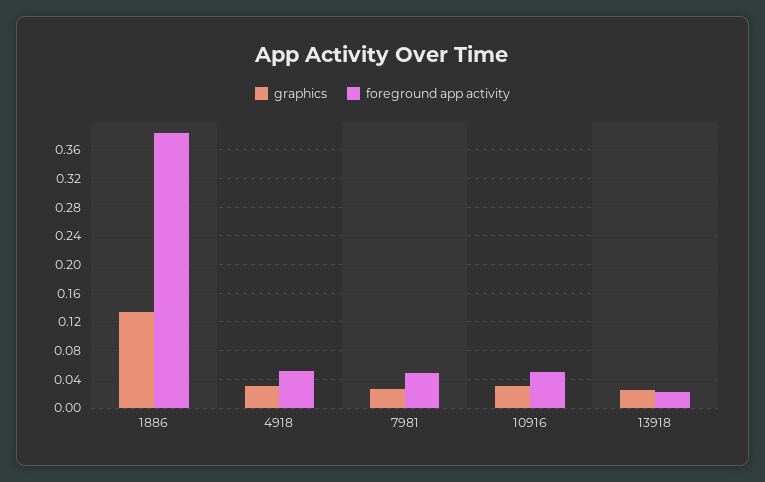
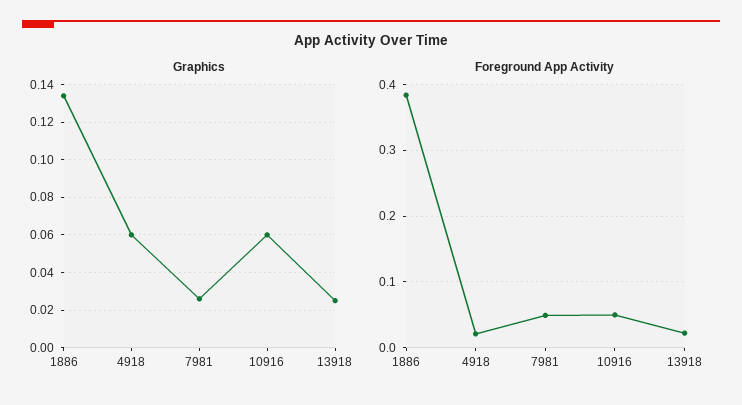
  {
    "graphics": {
      "1886": 0.135,
-     "4918": 0.03,
+     "4918": 0.06,
      "7981": 0.025,
-     "10916": 0.03,
+     "10916": 0.06,
      "13918": 0.025
    },
    "foreground app activity": {
      "1886": 0.38,
-     "4918": 0.05,
+     "4918": 0.02,
      "7981": 0.05,
      "10916": 0.05,
      "13918": 0.02
    }
  }

